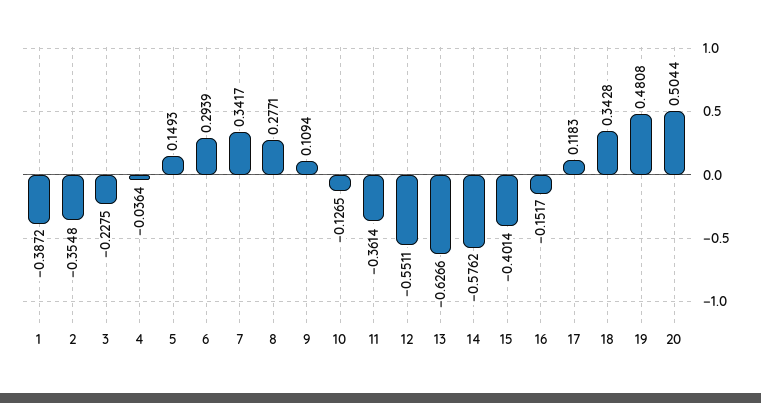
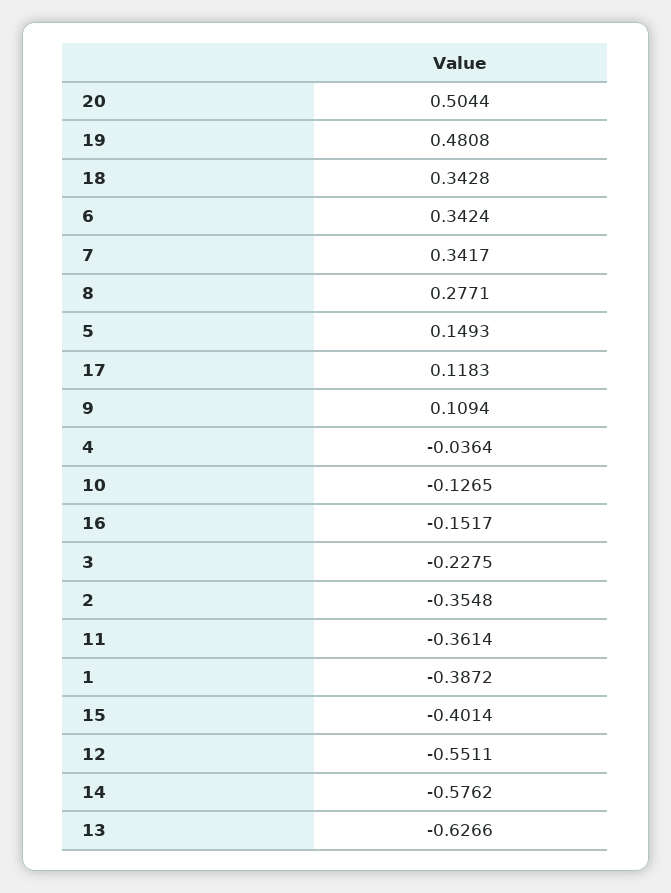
  {
    "1": -0.3872,
    "2": -0.3548,
    "3": -0.2275,
    "4": -0.0364,
    "5": 0.1493,
-   "6": 0.2939,
+   "6": 0.3424,
    "7": 0.3417,
    "8": 0.2771,
    "9": 0.1094,
    "10": -0.1265,
    "11": -0.3614,
    "12": -0.5511,
    "13": -0.6266,
    "14": -0.5762,
    "15": -0.4014,
    "16": -0.1517,
    "17": 0.1183,
    "18": 0.3428,
    "19": 0.4808,
    "20": 0.5044
  }

